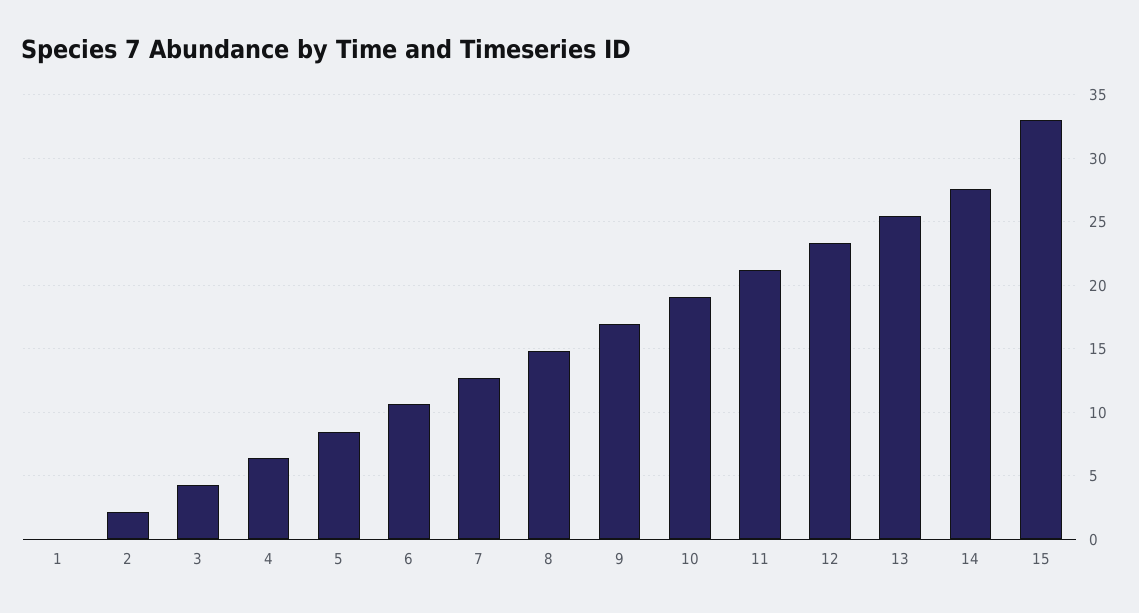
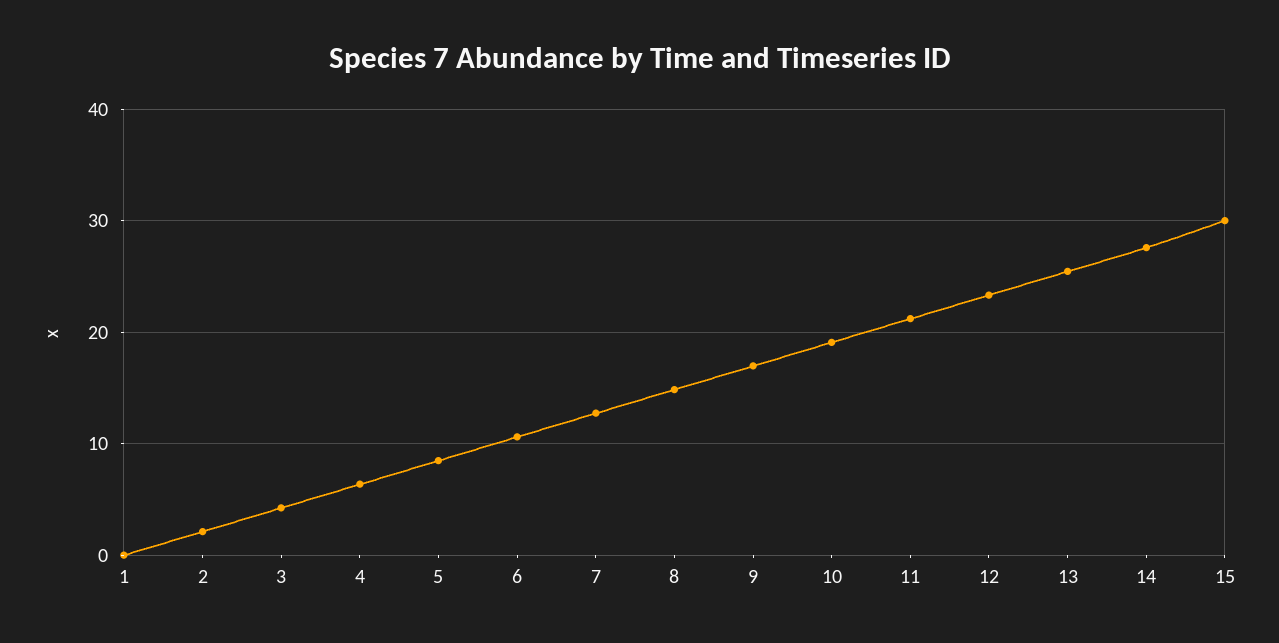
  {
    "1": 0,
    "2": 2,
    "3": 4,
    "4": 6.5,
    "5": 8.5,
    "6": 10.5,
    "7": 12.5,
    "8": 15,
    "9": 17,
    "10": 19,
    "11": 21,
    "12": 23.5,
    "13": 25.5,
    "14": 27.5,
-   "15": 33
+   "15": 30
  }

